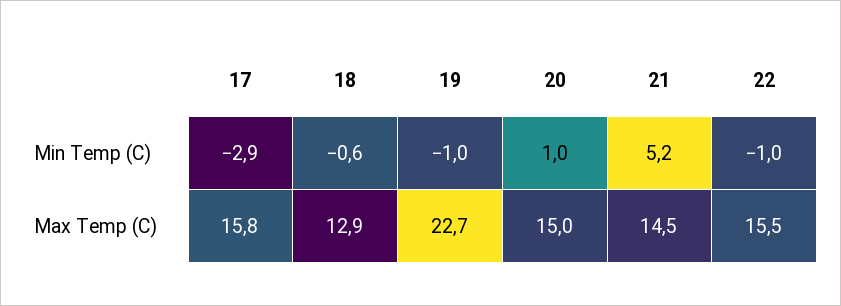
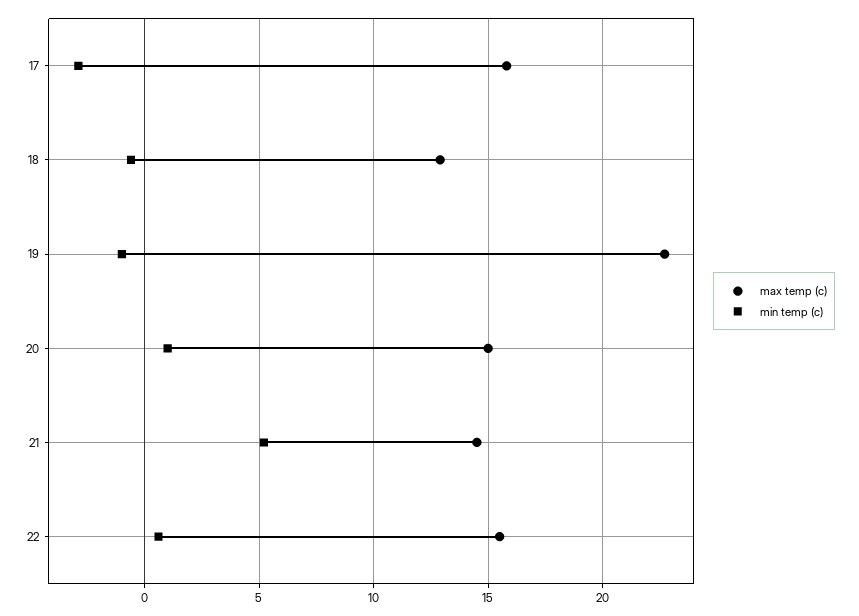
  {
    "Min Temp (C)": {
      "17": -2.9,
      "18": -0.6,
      "19": -1,
      "20": 1,
      "21": 5.2,
-     "22": -1
+     "22": 0.5
    },
    "Max Temp (C)": {
      "17": 15.8,
      "18": 12.9,
      "19": 22.7,
      "20": 15,
      "21": 14.5,
      "22": 15.5
    }
  }

